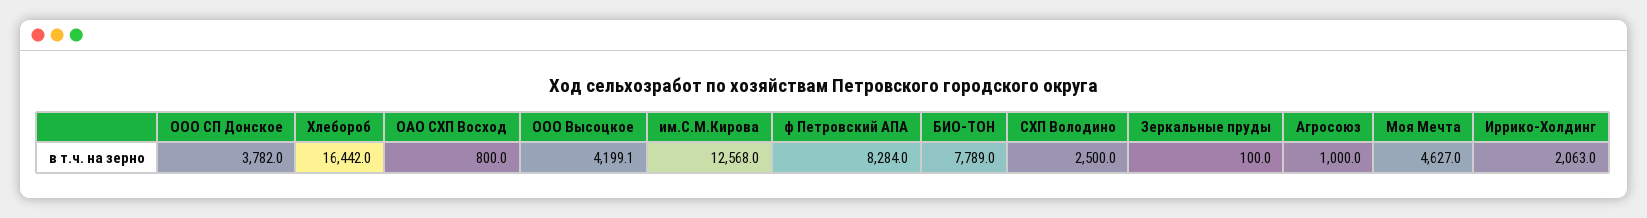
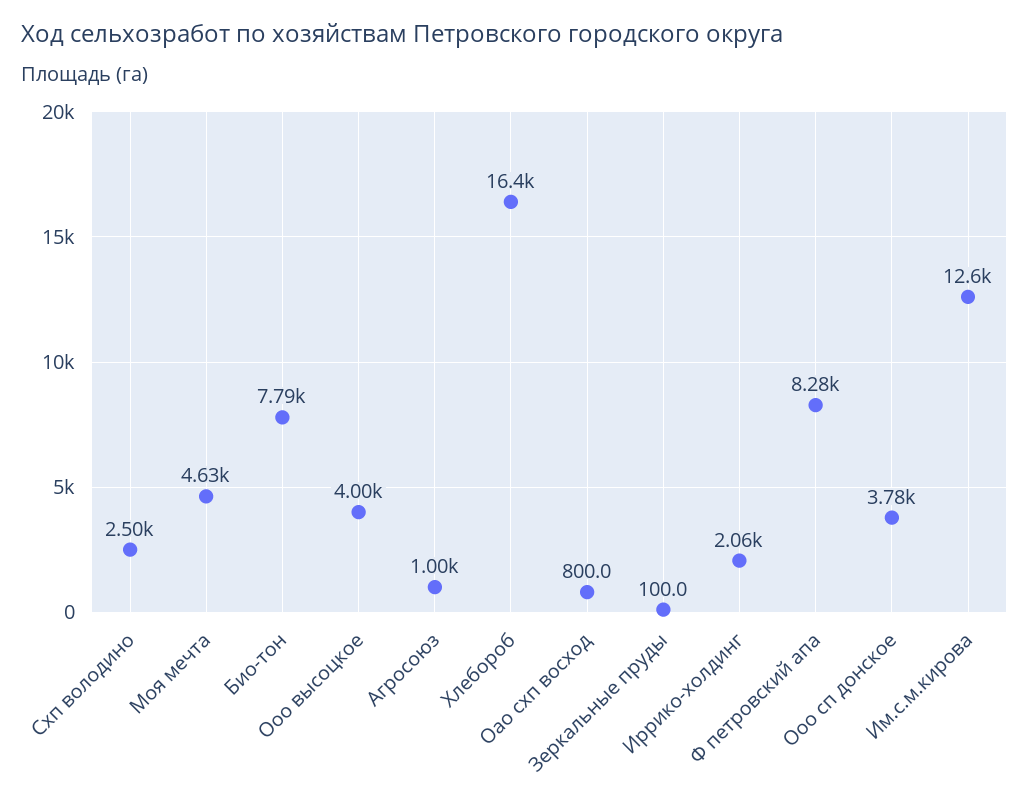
  {
    "ООО СП Донское": 3782,
    "Хлебороб": 16442,
    "ОАО СХП Восход": 800,
-   "ООО Высоцкое": 4199.1,
+   "ООО Высоцкое": 4000,
    "им.С.М.Кирова": 12568,
    "ф Петровский АПА": 8284,
    "БИО-ТОН": 7789,
    "СХП Володино": 2500,
    "Зеркальные пруды": 100,
    "Агросоюз": 1000,
    "Моя Мечта": 4627,
    "Иррико-Холдинг": 2063
  }

